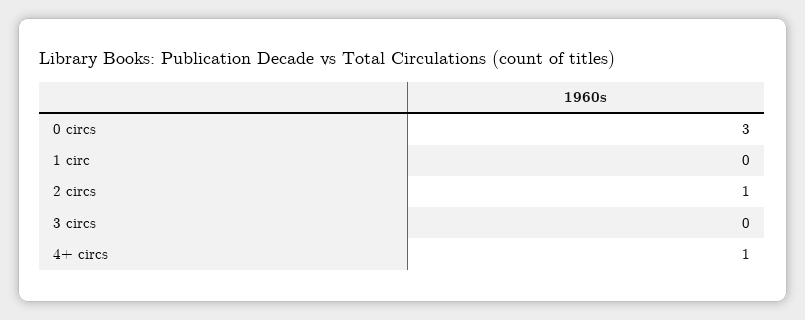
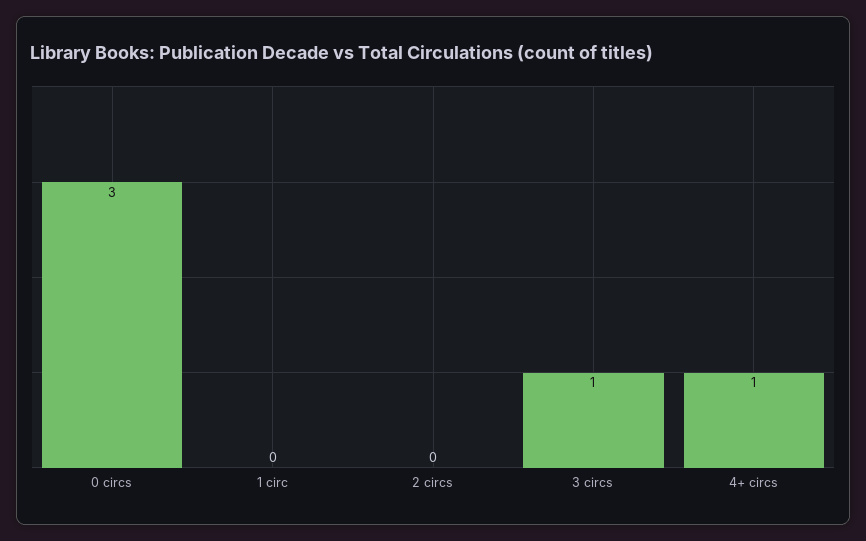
  {
    "0 circs": 3,
    "1 circ": 0,
-   "2 circs": 1,
+   "2 circs": 0,
-   "3 circs": 0,
+   "3 circs": 1,
    "4+ circs": 1
  }

